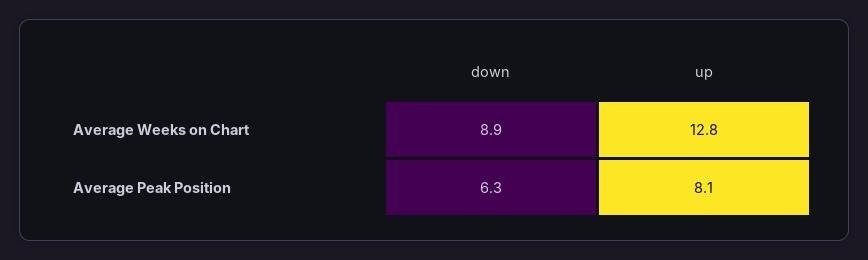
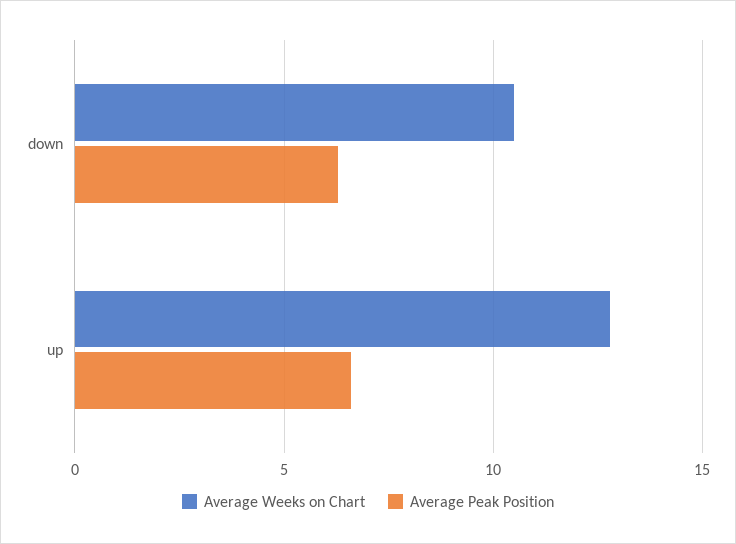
  {
    "Average Weeks on Chart": {
-     "down": 8.9,
+     "down": 10.5,
      "up": 12.8
    },
    "Average Peak Position": {
      "down": 6.3,
-     "up": 8.1
+     "up": 6.5
    }
  }

